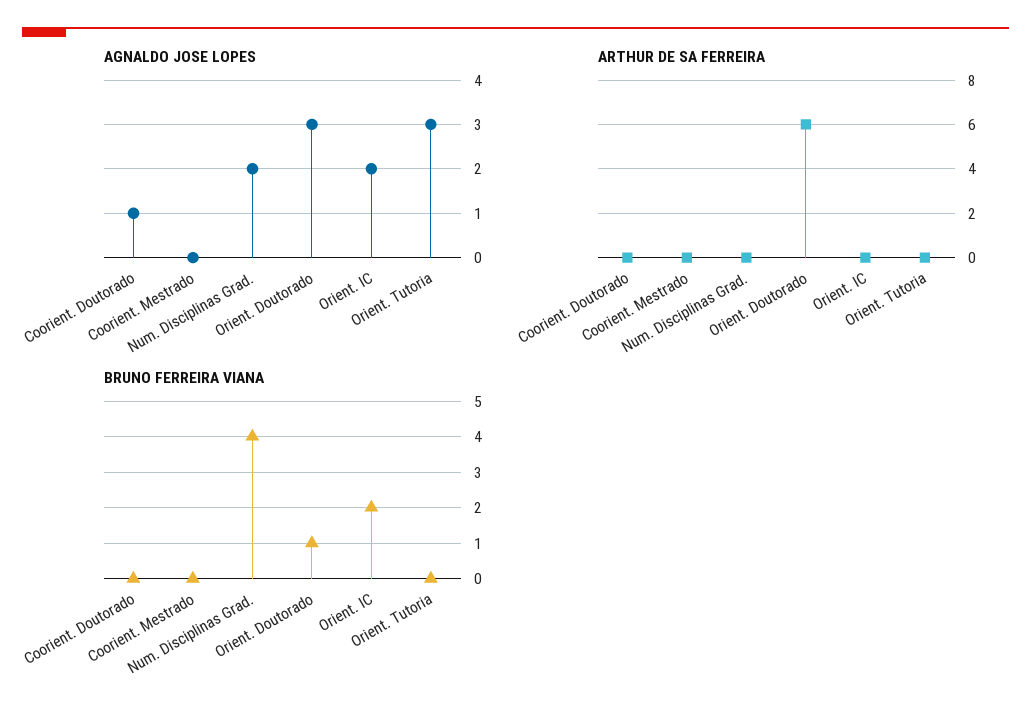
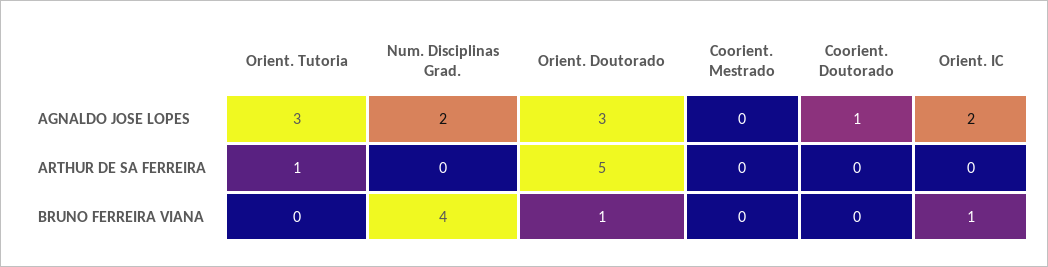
  {
    "AGNALDO JOSE LOPES": {
      "Coorient. Doutorado": 1,
      "Coorient. Mestrado": 0,
      "Num. Disciplinas Grad.": 2,
      "Orient. Doutorado": 3,
      "Orient. IC": 2,
      "Orient. Tutoria": 3
    },
    "ARTHUR DE SA FERREIRA": {
      "Coorient. Doutorado": 0,
      "Coorient. Mestrado": 0,
      "Num. Disciplinas Grad.": 0,
-     "Orient. Doutorado": 6,
+     "Orient. Doutorado": 5,
      "Orient. IC": 0,
-     "Orient. Tutoria": 0
+     "Orient. Tutoria": 1
    },
    "BRUNO FERREIRA VIANA": {
      "Coorient. Doutorado": 0,
      "Coorient. Mestrado": 0,
      "Num. Disciplinas Grad.": 4,
      "Orient. Doutorado": 1,
-     "Orient. IC": 2,
+     "Orient. IC": 1,
      "Orient. Tutoria": 0
    }
  }

